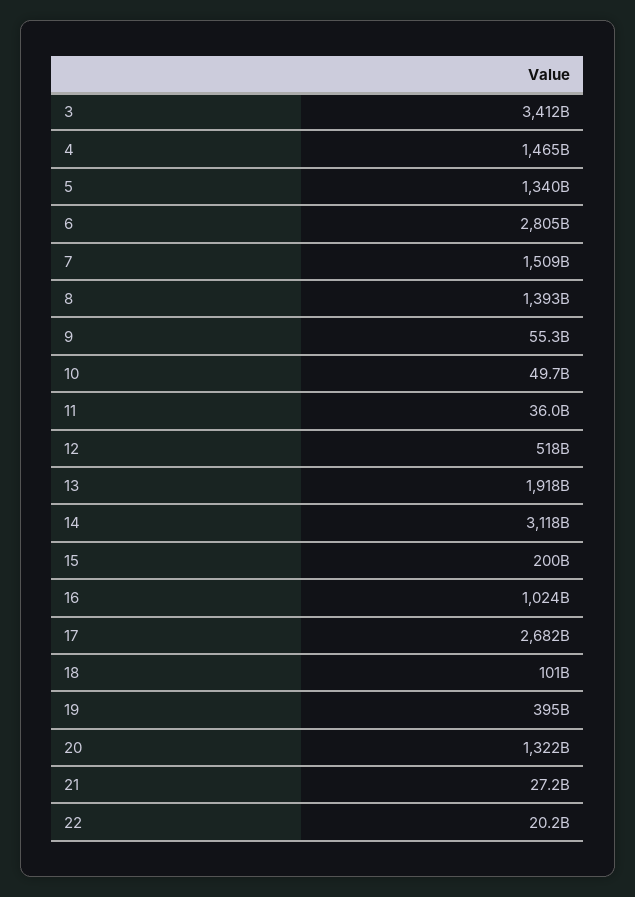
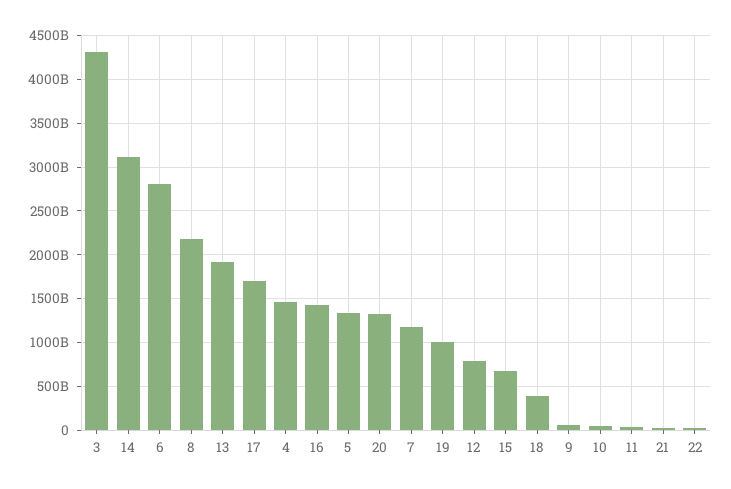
  {
-   "3": 3412000000000,
+   "3": 4300000000000,
    "4": 1465000000000,
    "5": 1340000000000,
    "6": 2805000000000,
-   "7": 1509000000000,
+   "7": 1200000000000,
-   "8": 1393000000000,
+   "8": 2200000000000,
    "9": 55300000000,
    "10": 49700000000,
    "11": 36000000000,
-   "12": 518000000000,
+   "12": 800000000000,
    "13": 1918000000000,
    "14": 3118000000000,
-   "15": 200000000000,
+   "15": 700000000000,
-   "16": 1024000000000,
+   "16": 1400000000000,
-   "17": 2682000000000,
+   "17": 1700000000000,
-   "18": 101000000000,
+   "18": 400000000000,
-   "19": 395000000000,
+   "19": 1000000000000,
    "20": 1322000000000,
    "21": 27200000000,
    "22": 20200000000
  }

